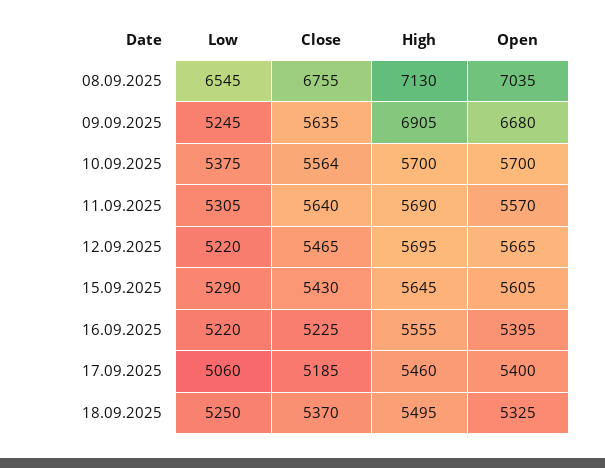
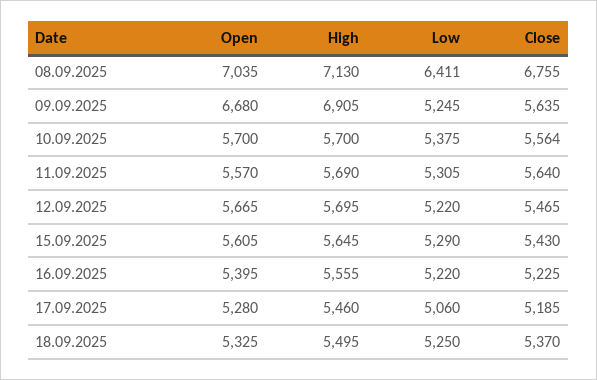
  {
    "Low": {
-     "08.09.2025": 6545,
+     "08.09.2025": 6411,
      "09.09.2025": 5245,
      "10.09.2025": 5375,
      "11.09.2025": 5305,
      "12.09.2025": 5220,
      "15.09.2025": 5290,
      "16.09.2025": 5220,
      "17.09.2025": 5060,
      "18.09.2025": 5250
    },
    "Close": {
      "08.09.2025": 6755,
      "09.09.2025": 5635,
      "10.09.2025": 5564,
      "11.09.2025": 5640,
      "12.09.2025": 5465,
      "15.09.2025": 5430,
      "16.09.2025": 5225,
      "17.09.2025": 5185,
      "18.09.2025": 5370
    },
    "High": {
      "08.09.2025": 7130,
      "09.09.2025": 6905,
      "10.09.2025": 5700,
      "11.09.2025": 5690,
      "12.09.2025": 5695,
      "15.09.2025": 5645,
      "16.09.2025": 5555,
      "17.09.2025": 5460,
      "18.09.2025": 5495
    },
    "Open": {
      "08.09.2025": 7035,
      "09.09.2025": 6680,
      "10.09.2025": 5700,
      "11.09.2025": 5570,
      "12.09.2025": 5665,
      "15.09.2025": 5605,
      "16.09.2025": 5395,
-     "17.09.2025": 5400,
+     "17.09.2025": 5280,
      "18.09.2025": 5325
    }
  }

